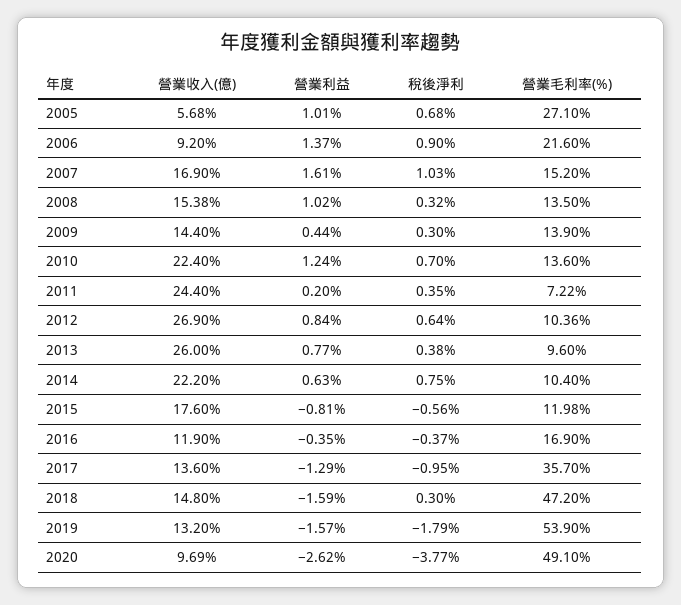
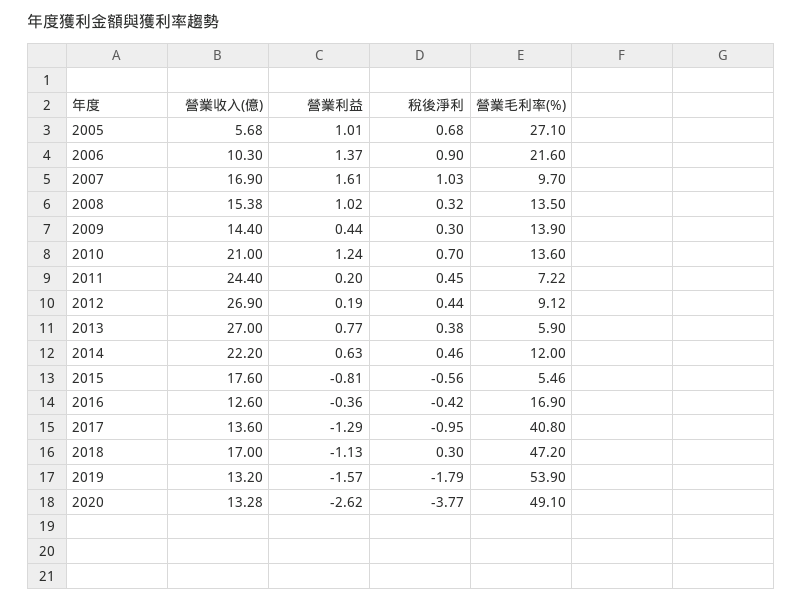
  {
    "營業收入(億)": {
      "2005": 5.68,
-     "2006": 9.2,
+     "2006": 10.3,
      "2007": 16.9,
      "2008": 15.38,
      "2009": 14.4,
-     "2010": 22.4,
+     "2010": 21,
      "2011": 24.4,
      "2012": 26.9,
-     "2013": 26,
+     "2013": 27,
      "2014": 22.2,
      "2015": 17.6,
-     "2016": 11.9,
+     "2016": 12.6,
      "2017": 13.6,
-     "2018": 14.8,
+     "2018": 17,
      "2019": 13.2,
-     "2020": 9.69
+     "2020": 13.28
    },
    "營業利益": {
      "2005": 1.01,
      "2006": 1.37,
      "2007": 1.61,
      "2008": 1.02,
      "2009": 0.44,
      "2010": 1.24,
      "2011": 0.2,
-     "2012": 0.84,
+     "2012": 0.19,
      "2013": 0.77,
      "2014": 0.63,
      "2015": -0.81,
-     "2016": -0.35,
+     "2016": -0.36,
      "2017": -1.29,
-     "2018": -1.59,
+     "2018": -1.13,
      "2019": -1.57,
      "2020": -2.62
    },
    "稅後淨利": {
      "2005": 0.68,
      "2006": 0.9,
      "2007": 1.03,
      "2008": 0.32,
      "2009": 0.3,
      "2010": 0.7,
-     "2011": 0.35,
+     "2011": 0.45,
-     "2012": 0.64,
+     "2012": 0.44,
      "2013": 0.38,
-     "2014": 0.75,
+     "2014": 0.46,
      "2015": -0.56,
-     "2016": -0.37,
+     "2016": -0.42,
      "2017": -0.95,
      "2018": 0.3,
      "2019": -1.79,
      "2020": -3.77
    },
    "營業毛利率(%)": {
      "2005": 27.1,
      "2006": 21.6,
-     "2007": 15.2,
+     "2007": 9.7,
      "2008": 13.5,
      "2009": 13.9,
      "2010": 13.6,
      "2011": 7.22,
-     "2012": 10.36,
+     "2012": 9.12,
-     "2013": 9.6,
+     "2013": 5.9,
-     "2014": 10.4,
+     "2014": 12,
-     "2015": 11.98,
+     "2015": 5.46,
      "2016": 16.9,
-     "2017": 35.7,
+     "2017": 40.8,
      "2018": 47.2,
      "2019": 53.9,
      "2020": 49.1
    }
  }

